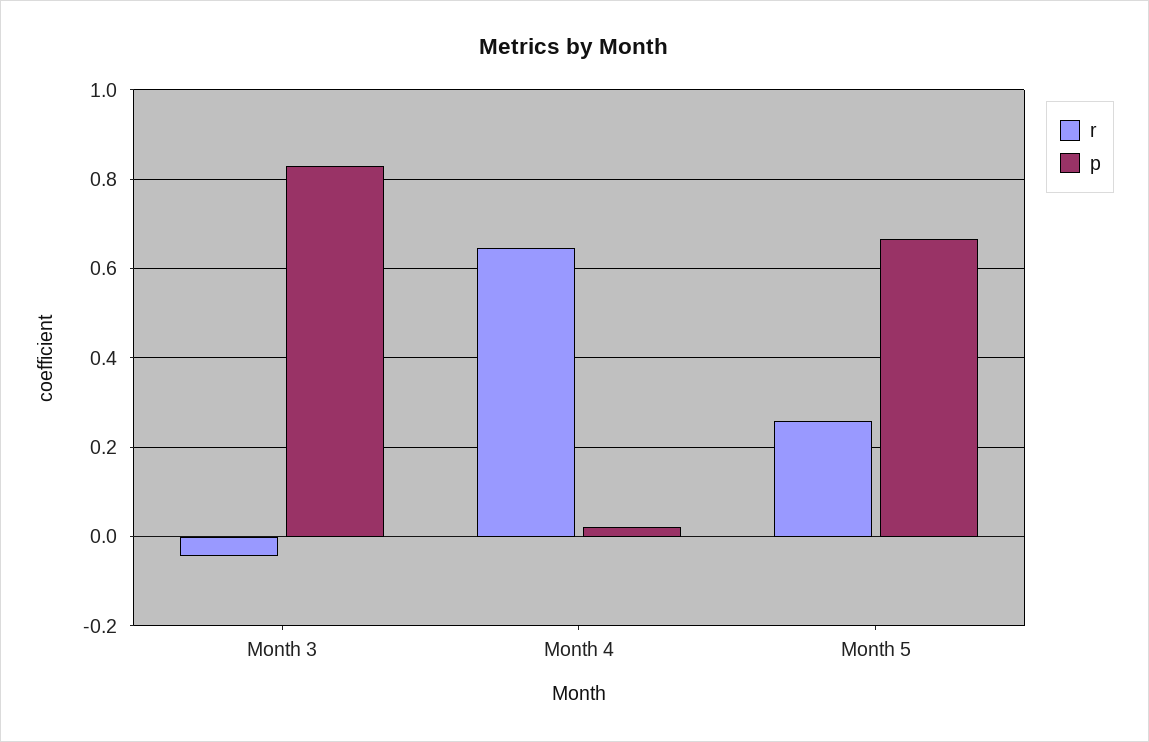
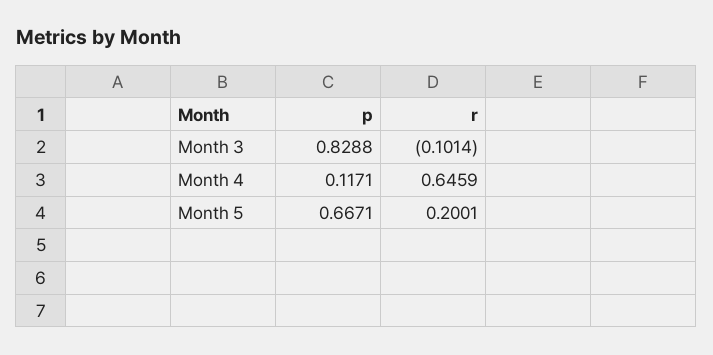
  {
    "r": {
-     "Month 3": -0.04,
+     "Month 3": -0.1014,
      "Month 4": 0.6459,
-     "Month 5": 0.26
+     "Month 5": 0.2001
    },
    "p": {
      "Month 3": 0.8288,
-     "Month 4": 0.02,
+     "Month 4": 0.1171,
      "Month 5": 0.6671
    }
  }

